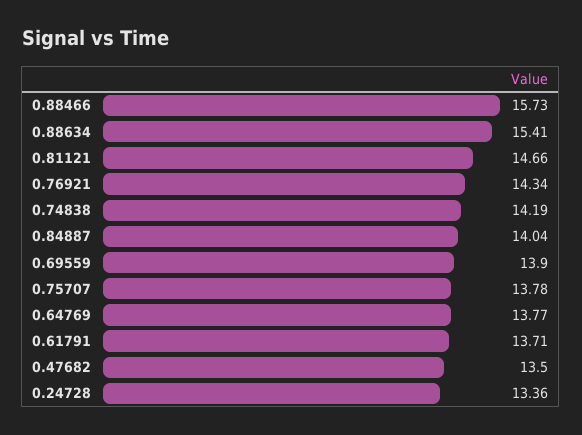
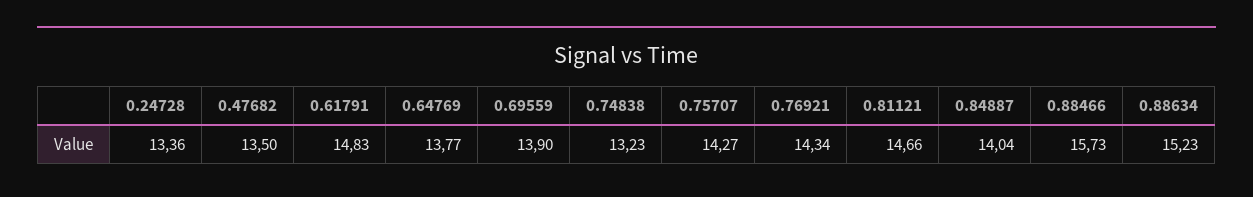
  {
    "0.88466": 15.73,
-   "0.88634": 15.41,
+   "0.88634": 15.23,
    "0.81121": 14.66,
    "0.76921": 14.34,
-   "0.74838": 14.19,
+   "0.74838": 13.23,
    "0.84887": 14.04,
    "0.69559": 13.9,
-   "0.75707": 13.78,
+   "0.75707": 14.27,
    "0.64769": 13.77,
-   "0.61791": 13.71,
+   "0.61791": 14.83,
    "0.47682": 13.5,
    "0.24728": 13.36
  }

